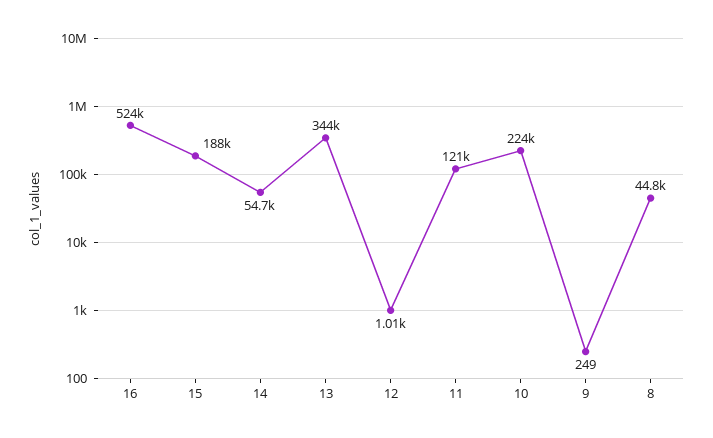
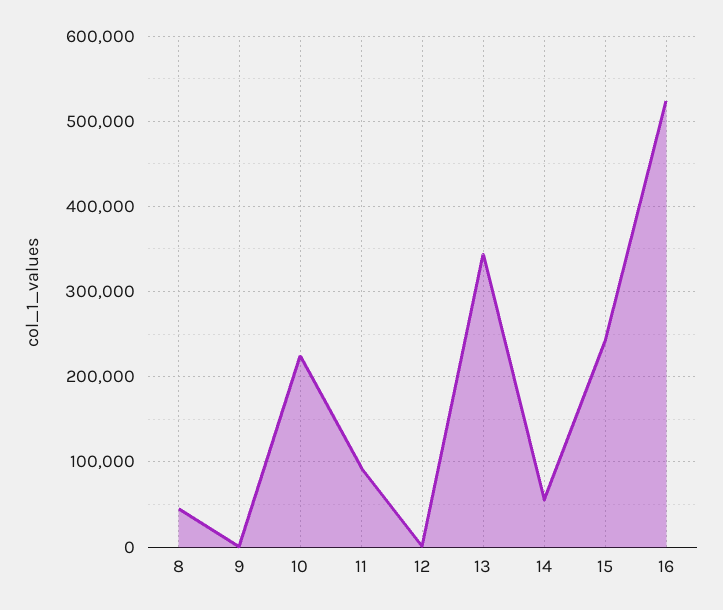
  {
    "16": 524000,
-   "15": 188000,
+   "15": 240000,
    "14": 54700,
    "13": 344000,
    "12": 1010,
-   "11": 121000,
+   "11": 90000,
    "10": 224000,
    "9": 249,
    "8": 44800
  }

